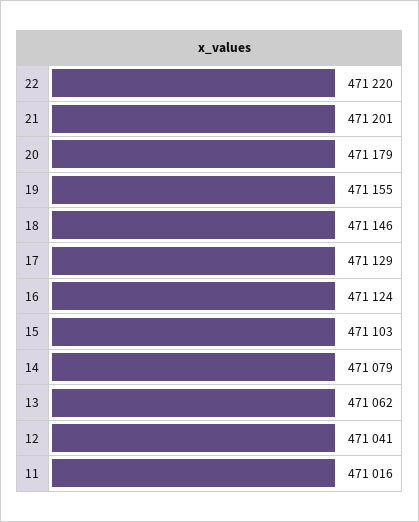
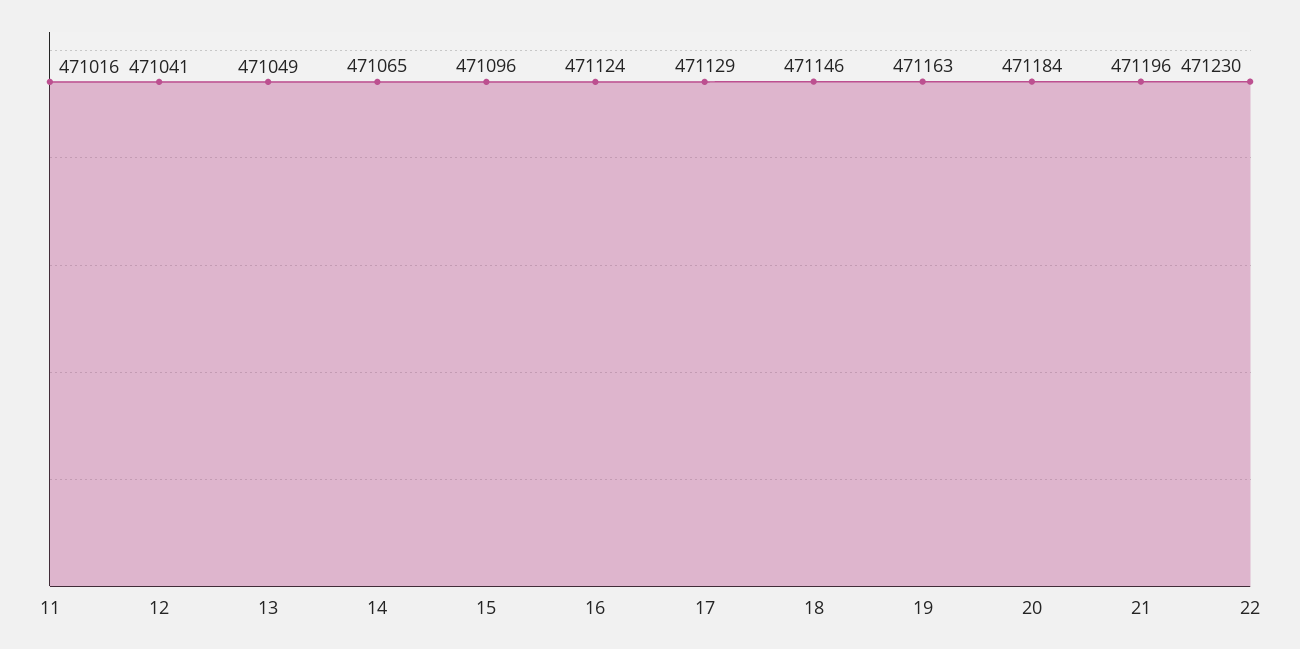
  {
-   "22": 471220,
+   "22": 471230,
-   "21": 471201,
+   "21": 471196,
-   "20": 471179,
+   "20": 471184,
-   "19": 471155,
+   "19": 471163,
    "18": 471146,
    "17": 471129,
    "16": 471124,
-   "15": 471103,
+   "15": 471096,
-   "14": 471079,
+   "14": 471065,
-   "13": 471062,
+   "13": 471049,
    "12": 471041,
    "11": 471016
  }

